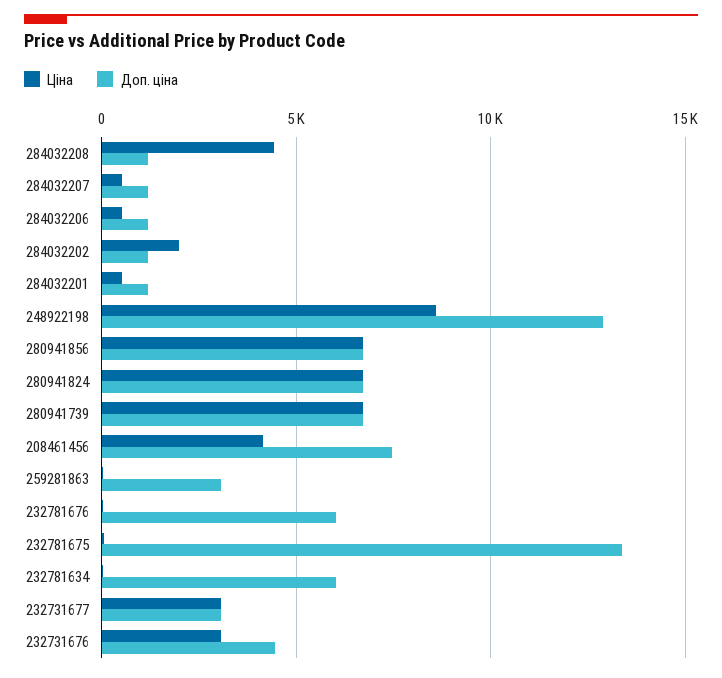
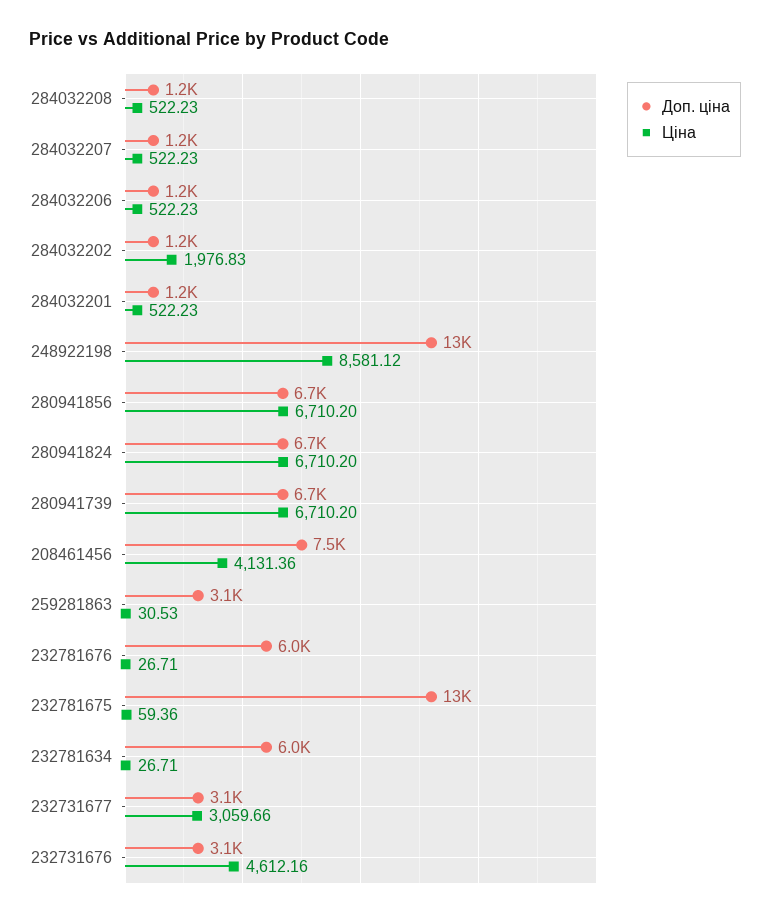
  {
    "Ціна": {
-     "284032208": 4500,
+     "284032208": 522.23,
      "284032207": 522.23,
      "284032206": 522.23,
      "284032202": 1976.83,
      "284032201": 522.23,
      "248922198": 8581.12,
      "280941856": 6710.2,
      "280941824": 6710.2,
      "280941739": 6710.2,
      "208461456": 4131.36,
      "259281863": 30.53,
      "232781676": 26.71,
      "232781675": 59.36,
      "232781634": 26.71,
      "232731677": 3059.66,
-     "232731676": 3000
+     "232731676": 4612.16
    },
    "Доп. ціна": {
      "284032208": 1200,
      "284032207": 1200,
      "284032206": 1200,
      "284032202": 1200,
      "284032201": 1200,
      "248922198": 13000,
      "280941856": 6700,
      "280941824": 6700,
      "280941739": 6700,
      "208461456": 7500,
      "259281863": 3100,
      "232781676": 6000,
      "232781675": 13000,
      "232781634": 6000,
      "232731677": 3100,
-     "232731676": 4500
+     "232731676": 3100
    }
  }

